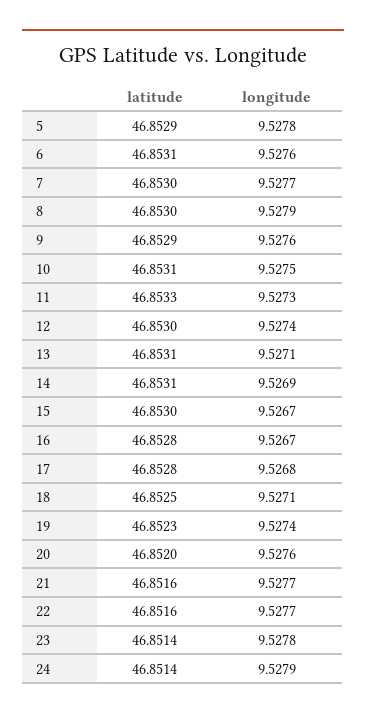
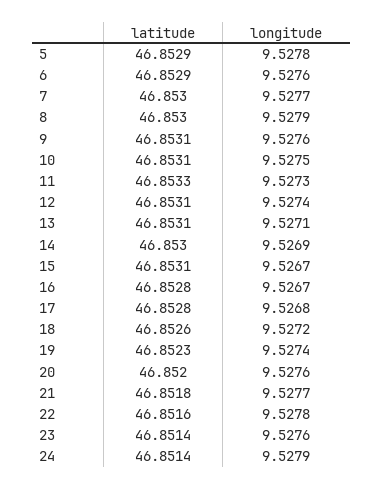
  {
    "latitude": {
      "5": 46.8529,
-     "6": 46.8531,
+     "6": 46.8529,
      "7": 46.853,
      "8": 46.853,
-     "9": 46.8529,
+     "9": 46.8531,
      "10": 46.8531,
      "11": 46.8533,
-     "12": 46.853,
+     "12": 46.8531,
      "13": 46.8531,
-     "14": 46.8531,
+     "14": 46.853,
-     "15": 46.853,
+     "15": 46.8531,
      "16": 46.8528,
      "17": 46.8528,
-     "18": 46.8525,
+     "18": 46.8526,
      "19": 46.8523,
      "20": 46.852,
-     "21": 46.8516,
+     "21": 46.8518,
      "22": 46.8516,
      "23": 46.8514,
      "24": 46.8514
    },
    "longitude": {
      "5": 9.5278,
      "6": 9.5276,
      "7": 9.5277,
      "8": 9.5279,
      "9": 9.5276,
      "10": 9.5275,
      "11": 9.5273,
      "12": 9.5274,
      "13": 9.5271,
      "14": 9.5269,
      "15": 9.5267,
      "16": 9.5267,
      "17": 9.5268,
-     "18": 9.5271,
+     "18": 9.5272,
      "19": 9.5274,
      "20": 9.5276,
      "21": 9.5277,
-     "22": 9.5277,
+     "22": 9.5278,
-     "23": 9.5278,
+     "23": 9.5276,
      "24": 9.5279
    }
  }

